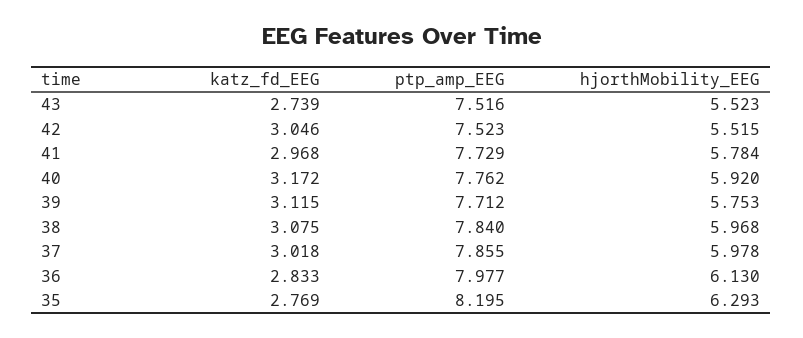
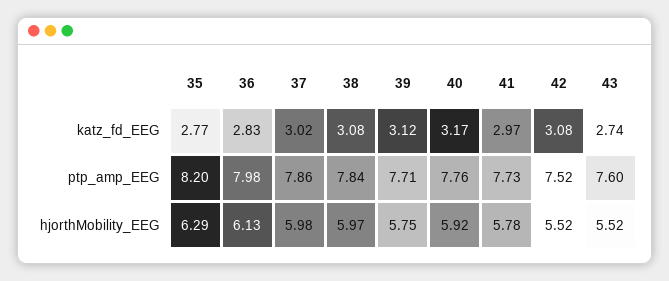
  {
    "katz_fd_EEG": {
      "43": 2.739,
-     "42": 3.046,
+     "42": 3.08,
      "41": 2.968,
      "40": 3.172,
      "39": 3.115,
      "38": 3.075,
      "37": 3.018,
      "36": 2.833,
      "35": 2.769
    },
    "ptp_amp_EEG": {
-     "43": 7.516,
+     "43": 7.6,
      "42": 7.523,
      "41": 7.729,
      "40": 7.762,
      "39": 7.712,
      "38": 7.84,
      "37": 7.855,
      "36": 7.977,
      "35": 8.195
    },
    "hjorthMobility_EEG": {
      "43": 5.523,
      "42": 5.515,
      "41": 5.784,
      "40": 5.92,
      "39": 5.753,
      "38": 5.968,
      "37": 5.978,
      "36": 6.13,
      "35": 6.293
    }
  }

